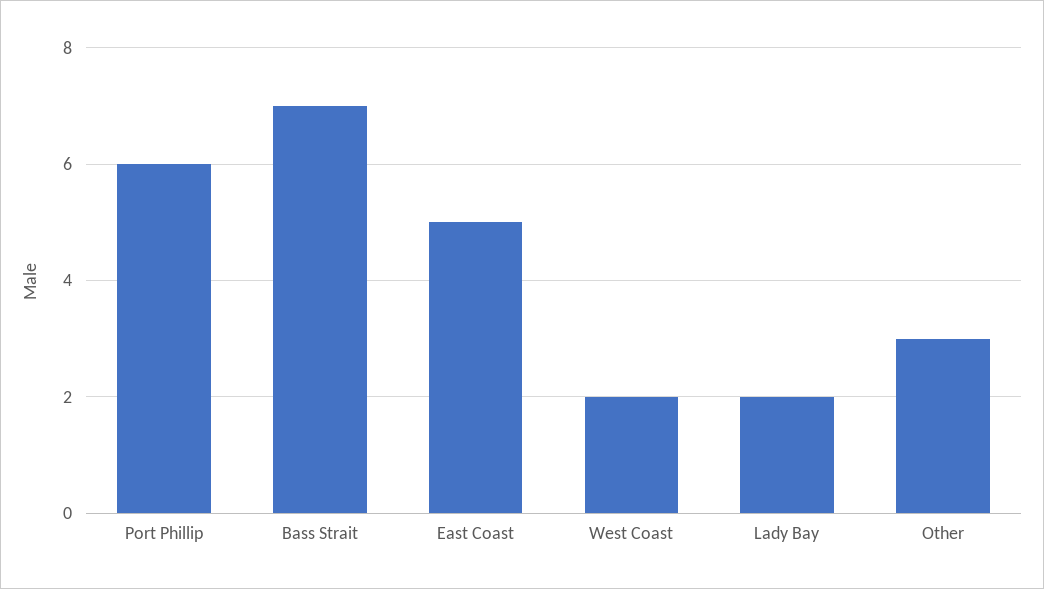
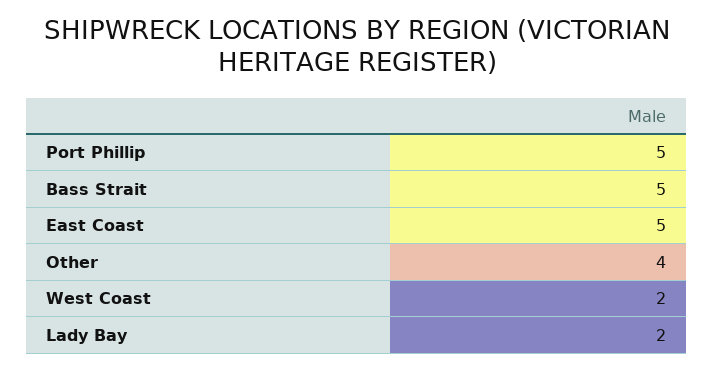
  {
-   "Port Phillip": 6,
+   "Port Phillip": 5,
-   "Bass Strait": 7,
+   "Bass Strait": 5,
    "East Coast": 5,
    "West Coast": 2,
    "Lady Bay": 2,
-   "Other": 3
+   "Other": 4
  }

